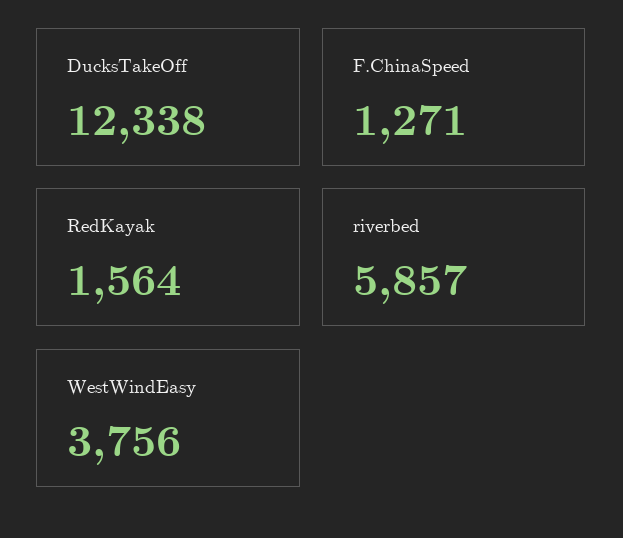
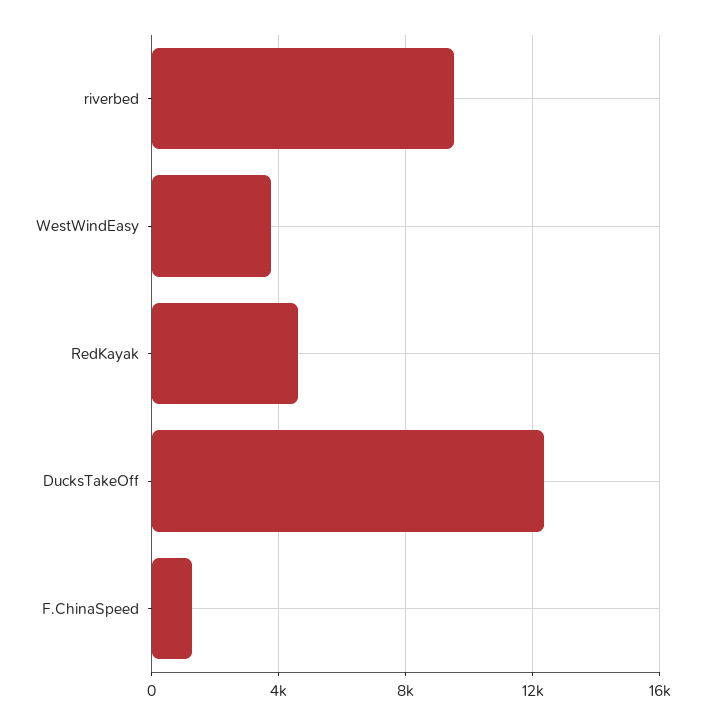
  {
    "DucksTakeOff": 12338,
    "F.ChinaSpeed": 1271,
-   "RedKayak": 1564,
+   "RedKayak": 4500,
-   "riverbed": 5857,
+   "riverbed": 9500,
    "WestWindEasy": 3756
  }

